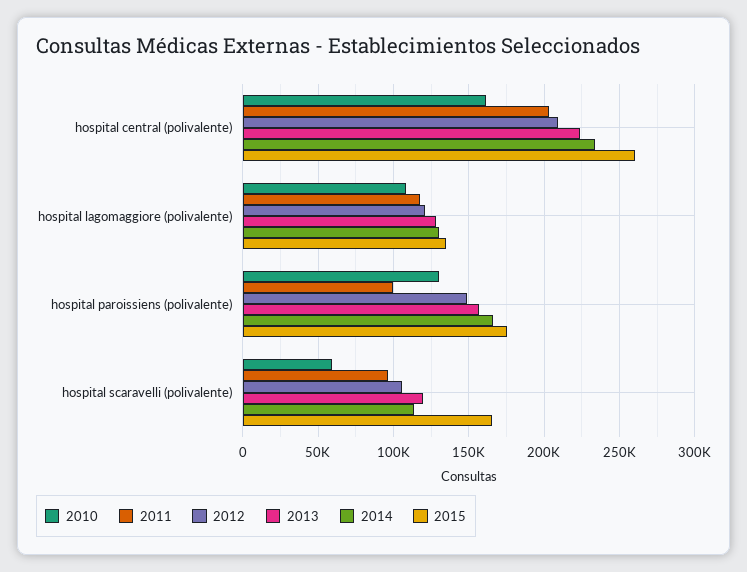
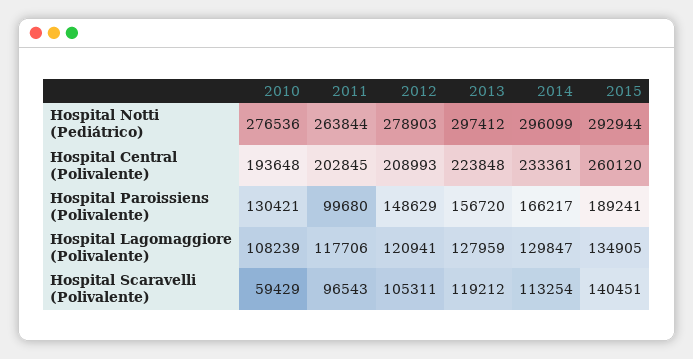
  {
    "2010": {
-     "hospital central (polivalente)": 160000,
+     "hospital central (polivalente)": 193648,
      "hospital lagomaggiore (polivalente)": 108239,
      "hospital paroissiens (polivalente)": 130421,
-     "hospital scaravelli (polivalente)": 59429
+     "hospital scaravelli (polivalente)": 59429,
+     "Hospital Notti (Pediátrico)": 276536
    },
    "2011": {
      "hospital central (polivalente)": 202845,
      "hospital lagomaggiore (polivalente)": 117706,
      "hospital paroissiens (polivalente)": 99680,
-     "hospital scaravelli (polivalente)": 96543
+     "hospital scaravelli (polivalente)": 96543,
+     "Hospital Notti (Pediátrico)": 263844
    },
    "2012": {
      "hospital central (polivalente)": 208993,
      "hospital lagomaggiore (polivalente)": 120941,
      "hospital paroissiens (polivalente)": 148629,
-     "hospital scaravelli (polivalente)": 105311
+     "hospital scaravelli (polivalente)": 105311,
+     "Hospital Notti (Pediátrico)": 278903
    },
    "2013": {
      "hospital central (polivalente)": 223848,
      "hospital lagomaggiore (polivalente)": 127959,
      "hospital paroissiens (polivalente)": 156720,
-     "hospital scaravelli (polivalente)": 119212
+     "hospital scaravelli (polivalente)": 119212,
+     "Hospital Notti (Pediátrico)": 297412
    },
    "2014": {
      "hospital central (polivalente)": 233361,
      "hospital lagomaggiore (polivalente)": 129847,
      "hospital paroissiens (polivalente)": 166217,
-     "hospital scaravelli (polivalente)": 113254
+     "hospital scaravelli (polivalente)": 113254,
+     "Hospital Notti (Pediátrico)": 296099
    },
    "2015": {
      "hospital central (polivalente)": 260120,
      "hospital lagomaggiore (polivalente)": 134905,
-     "hospital paroissiens (polivalente)": 175000,
+     "hospital paroissiens (polivalente)": 189241,
-     "hospital scaravelli (polivalente)": 165000
+     "hospital scaravelli (polivalente)": 140451,
+     "Hospital Notti (Pediátrico)": 292944
    }
  }

